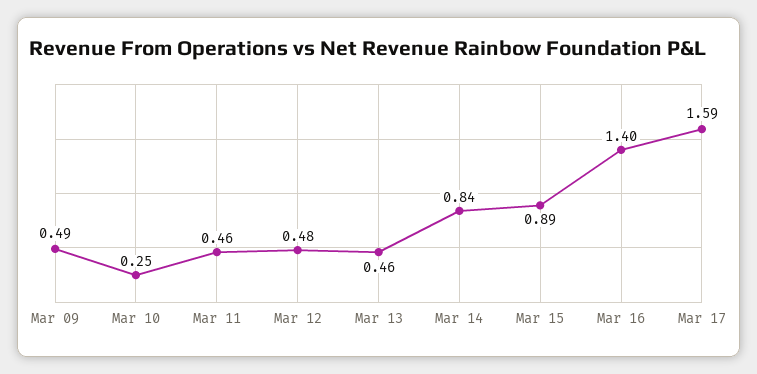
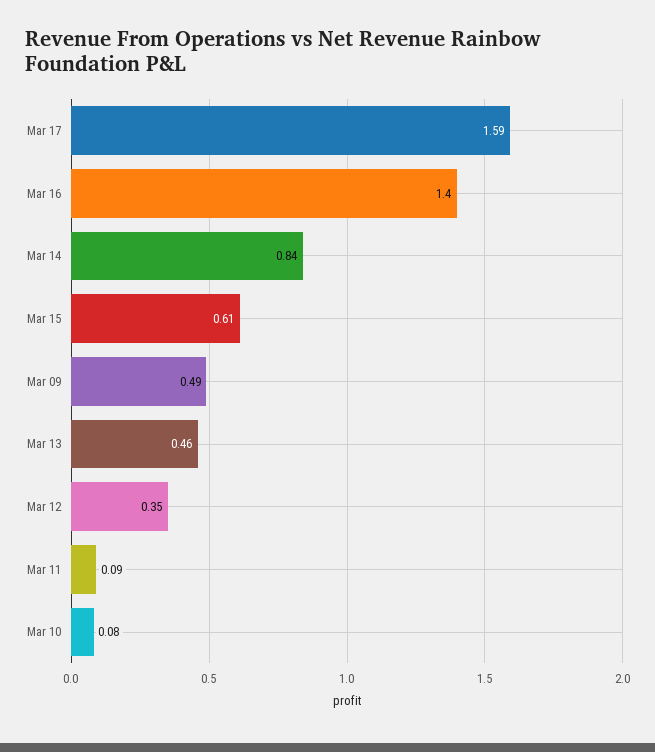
  {
    "Mar 09": 0.49,
-   "Mar 10": 0.25,
+   "Mar 10": 0.08,
-   "Mar 11": 0.46,
+   "Mar 11": 0.09,
-   "Mar 12": 0.48,
+   "Mar 12": 0.35,
    "Mar 13": 0.46,
    "Mar 14": 0.84,
-   "Mar 15": 0.89,
+   "Mar 15": 0.61,
    "Mar 16": 1.4,
    "Mar 17": 1.59
  }

